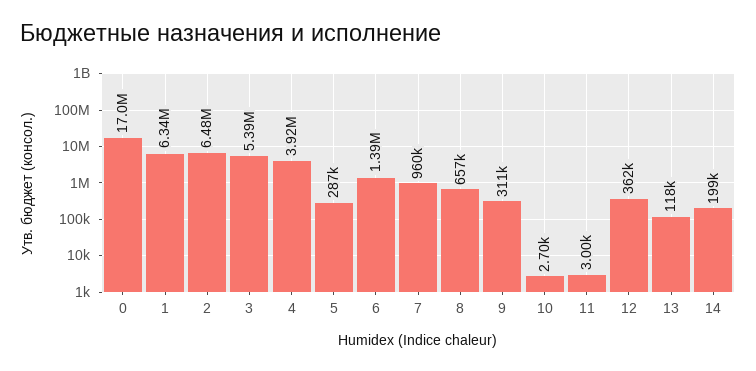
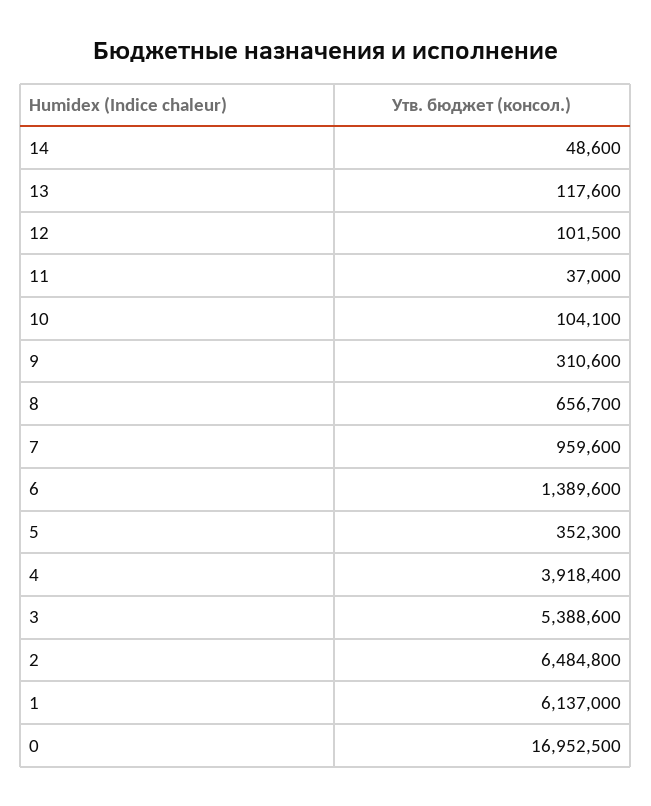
  {
    "0": 16952500,
-   "1": 6340000,
+   "1": 6137000,
    "2": 6484800,
    "3": 5388600,
    "4": 3918400,
-   "5": 287000,
+   "5": 352300,
    "6": 1389600,
    "7": 959600,
    "8": 656700,
    "9": 310600,
-   "10": 2700,
+   "10": 104100,
-   "11": 3000,
+   "11": 37000,
-   "12": 362000,
+   "12": 101500,
    "13": 117600,
-   "14": 199000
+   "14": 48600
  }

